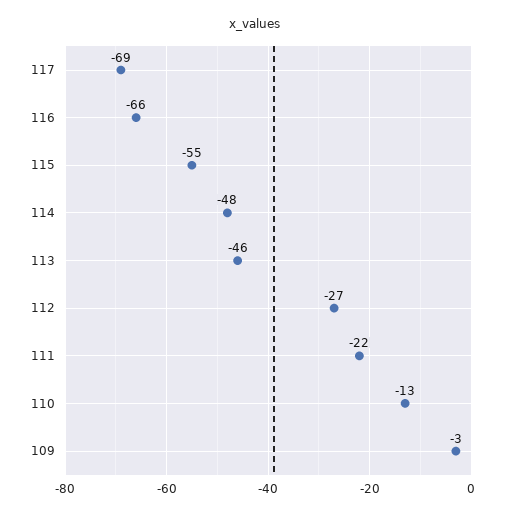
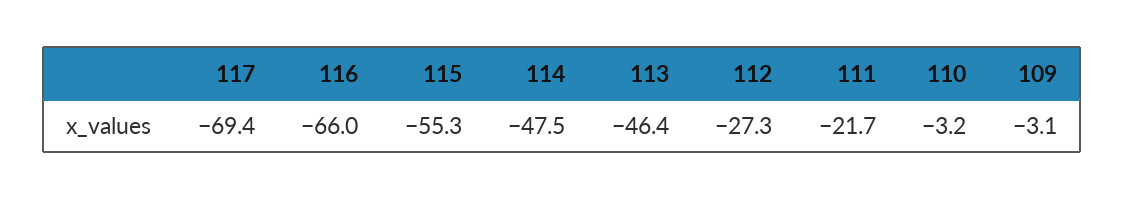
  {
    "117": -69.4,
    "116": -66,
    "115": -55.3,
    "114": -47.5,
    "113": -46.4,
    "112": -27.3,
    "111": -21.7,
-   "110": -13,
+   "110": -3.2,
    "109": -3.1
  }

